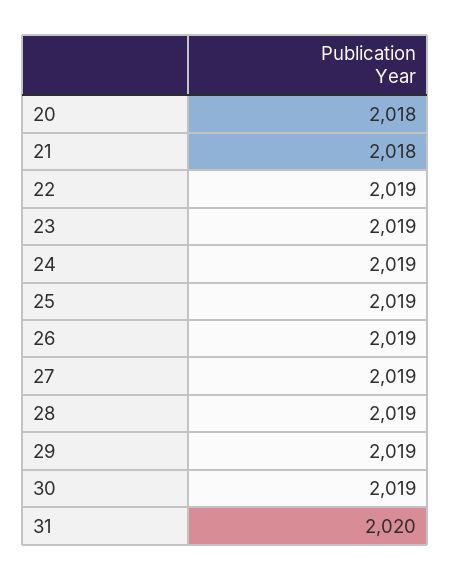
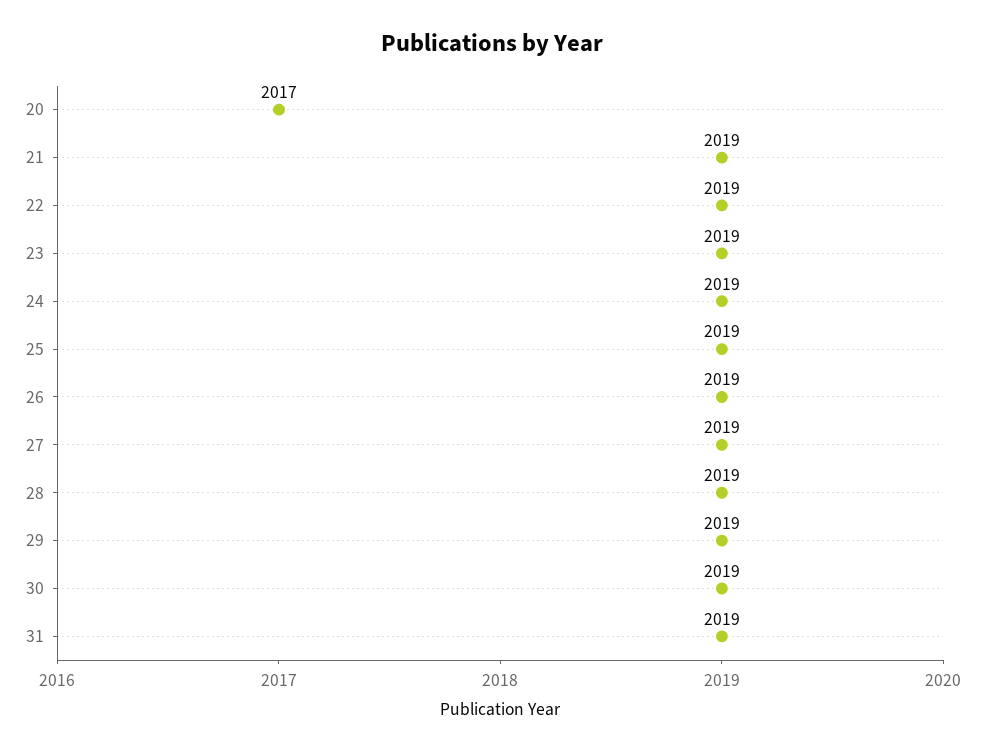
  {
-   "20": 2018,
+   "20": 2017,
-   "21": 2018,
+   "21": 2019,
    "22": 2019,
    "23": 2019,
    "24": 2019,
    "25": 2019,
    "26": 2019,
    "27": 2019,
    "28": 2019,
    "29": 2019,
    "30": 2019,
-   "31": 2020
+   "31": 2019
  }

